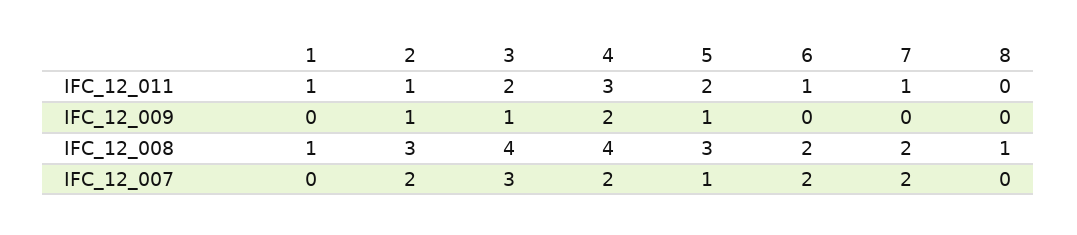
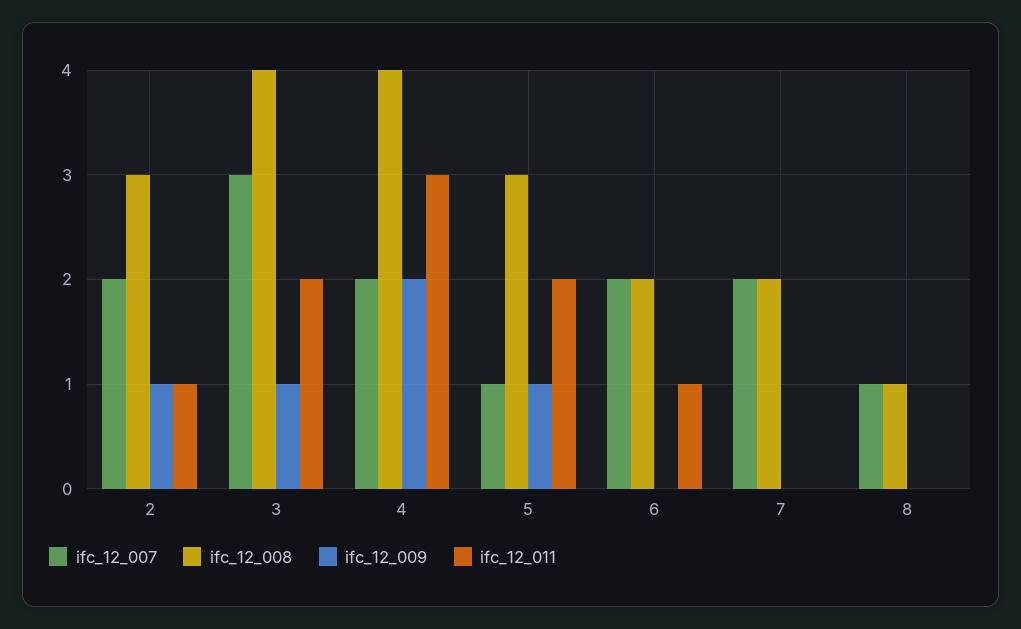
  {
    "IFC_12_011": {
-     "1": 1,
      "2": 1,
      "3": 2,
      "4": 3,
      "5": 2,
      "6": 1,
-     "7": 1,
+     "7": 0,
      "8": 0
    },
    "IFC_12_009": {
-     "1": 0,
      "2": 1,
      "3": 1,
      "4": 2,
      "5": 1,
      "6": 0,
      "7": 0,
      "8": 0
    },
    "IFC_12_008": {
-     "1": 1,
      "2": 3,
      "3": 4,
      "4": 4,
      "5": 3,
      "6": 2,
      "7": 2,
      "8": 1
    },
    "IFC_12_007": {
-     "1": 0,
      "2": 2,
      "3": 3,
      "4": 2,
      "5": 1,
      "6": 2,
      "7": 2,
-     "8": 0
+     "8": 1
    }
  }

